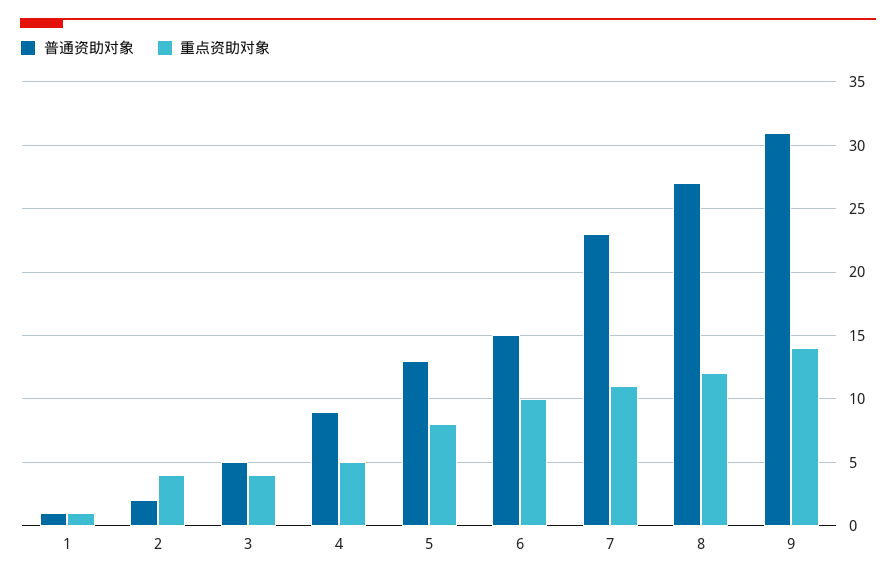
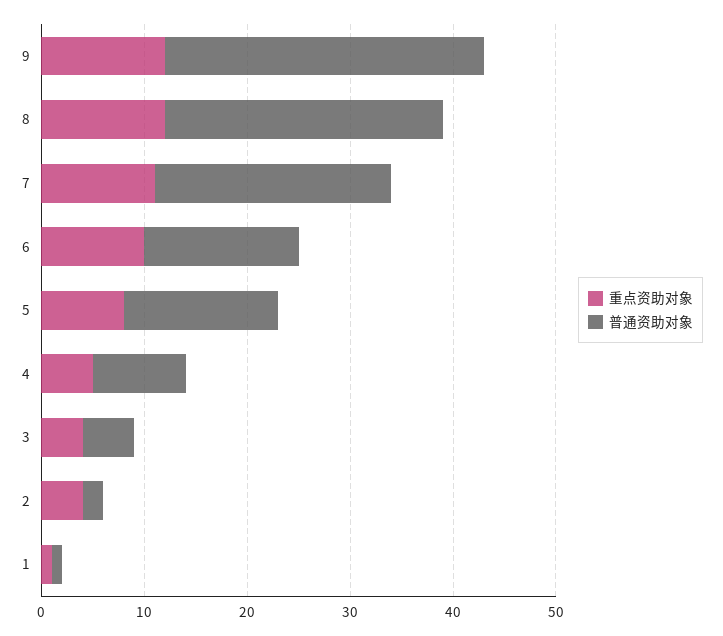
  {
    "普通资助对象": {
      "1": 1,
      "2": 2,
      "3": 5,
      "4": 9,
-     "5": 13,
+     "5": 15,
      "6": 15,
      "7": 23,
      "8": 27,
      "9": 31
    },
    "重点资助对象": {
      "1": 1,
      "2": 4,
      "3": 4,
      "4": 5,
      "5": 8,
      "6": 10,
      "7": 11,
      "8": 12,
-     "9": 14
+     "9": 12
    }
  }

